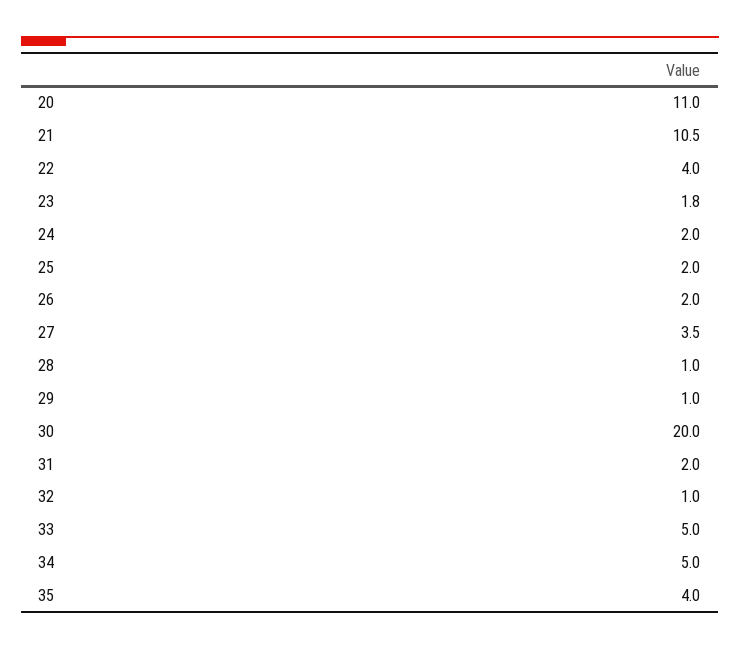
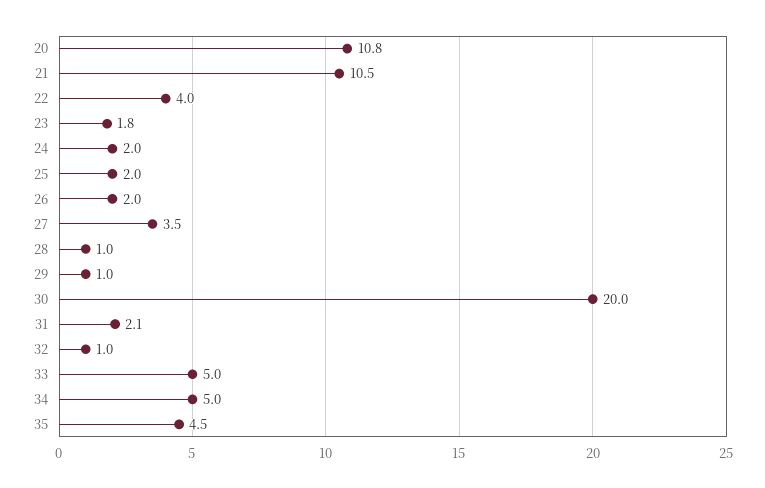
  {
-   "20": 11,
+   "20": 10.8,
    "21": 10.5,
    "22": 4,
    "23": 1.8,
    "24": 2,
    "25": 2,
    "26": 2,
    "27": 3.5,
    "28": 1,
    "29": 1,
    "30": 20,
-   "31": 2,
+   "31": 2.1,
    "32": 1,
    "33": 5,
    "34": 5,
-   "35": 4
+   "35": 4.5
  }

